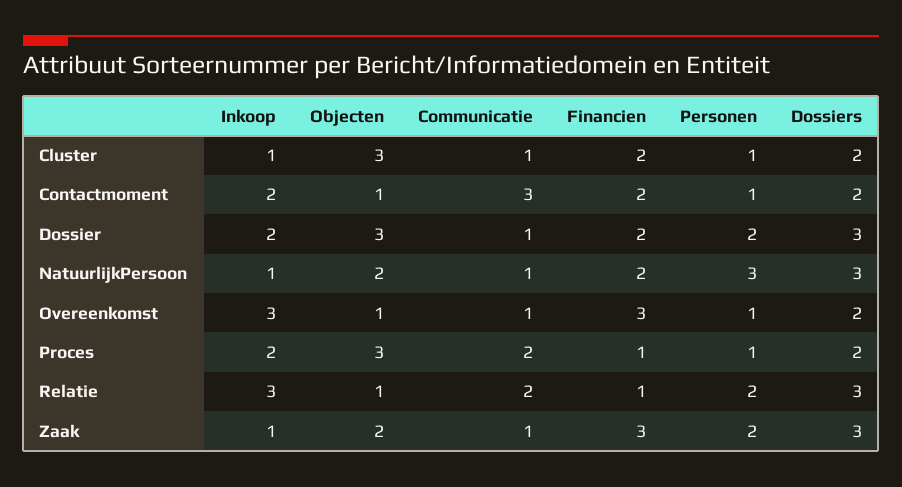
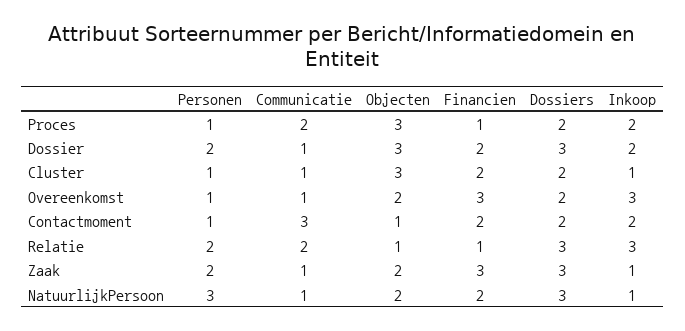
  {
    "Inkoop": {
      "Cluster": 1,
      "Contactmoment": 2,
      "Dossier": 2,
      "NatuurlijkPersoon": 1,
      "Overeenkomst": 3,
      "Proces": 2,
      "Relatie": 3,
      "Zaak": 1
    },
    "Objecten": {
      "Cluster": 3,
      "Contactmoment": 1,
      "Dossier": 3,
      "NatuurlijkPersoon": 2,
-     "Overeenkomst": 1,
+     "Overeenkomst": 2,
      "Proces": 3,
      "Relatie": 1,
      "Zaak": 2
    },
    "Communicatie": {
      "Cluster": 1,
      "Contactmoment": 3,
      "Dossier": 1,
      "NatuurlijkPersoon": 1,
      "Overeenkomst": 1,
      "Proces": 2,
      "Relatie": 2,
      "Zaak": 1
    },
    "Financien": {
      "Cluster": 2,
      "Contactmoment": 2,
      "Dossier": 2,
      "NatuurlijkPersoon": 2,
      "Overeenkomst": 3,
      "Proces": 1,
      "Relatie": 1,
      "Zaak": 3
    },
    "Personen": {
      "Cluster": 1,
      "Contactmoment": 1,
      "Dossier": 2,
      "NatuurlijkPersoon": 3,
      "Overeenkomst": 1,
      "Proces": 1,
      "Relatie": 2,
      "Zaak": 2
    },
    "Dossiers": {
      "Cluster": 2,
      "Contactmoment": 2,
      "Dossier": 3,
      "NatuurlijkPersoon": 3,
      "Overeenkomst": 2,
      "Proces": 2,
      "Relatie": 3,
      "Zaak": 3
    }
  }

